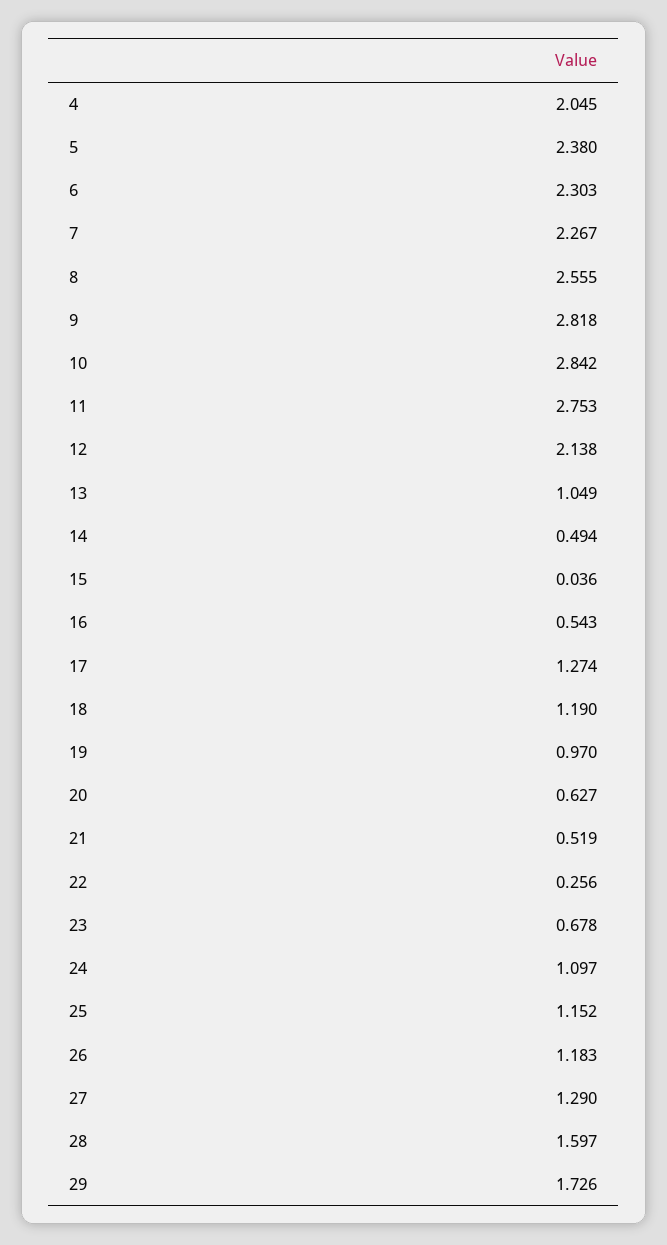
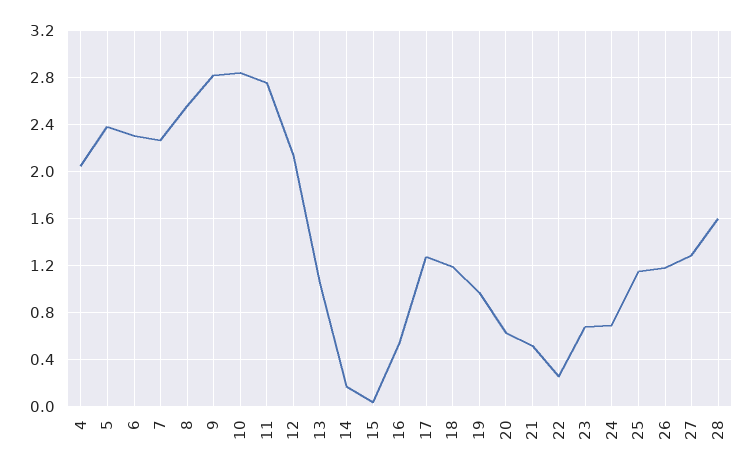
  {
    "4": 2.045,
    "5": 2.38,
    "6": 2.303,
    "7": 2.267,
    "8": 2.555,
    "9": 2.818,
    "10": 2.842,
    "11": 2.753,
    "12": 2.138,
    "13": 1.049,
-   "14": 0.494,
+   "14": 0.2,
    "15": 0.036,
    "16": 0.543,
    "17": 1.274,
    "18": 1.19,
    "19": 0.97,
    "20": 0.627,
    "21": 0.519,
    "22": 0.256,
    "23": 0.678,
-   "24": 1.097,
+   "24": 0.7,
    "25": 1.152,
    "26": 1.183,
    "27": 1.29,
-   "28": 1.597,
+   "28": 1.597
-   "29": 1.726
  }

